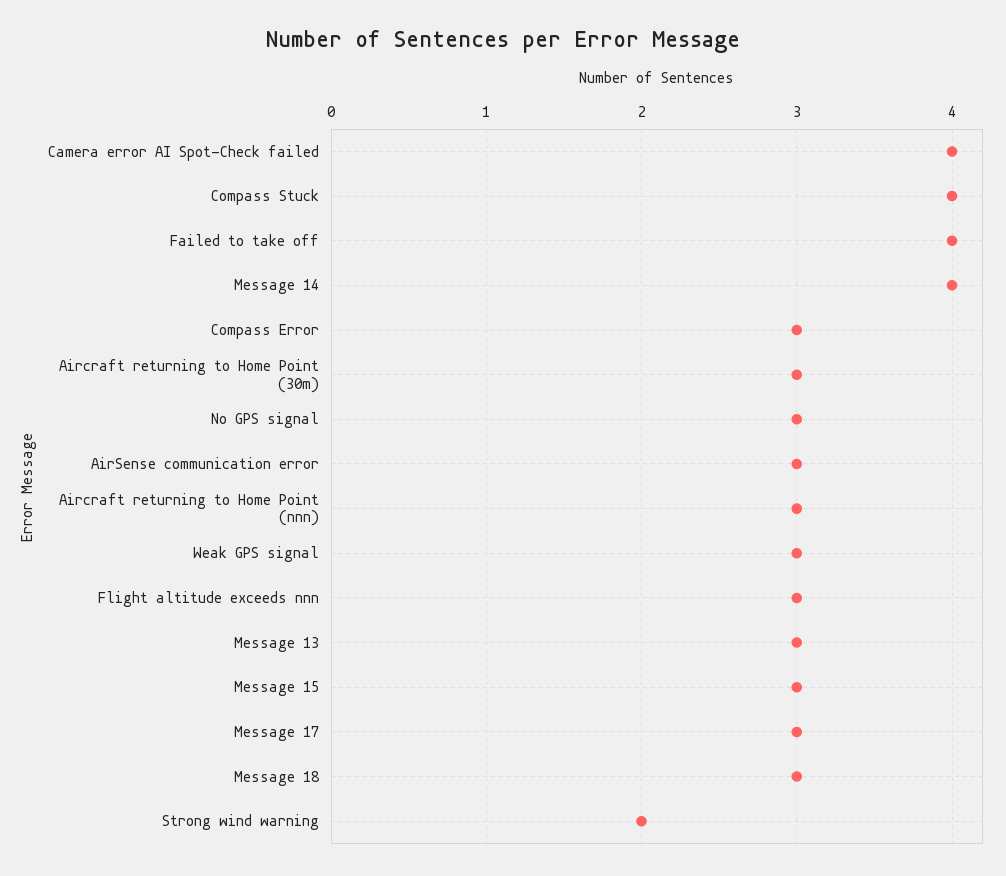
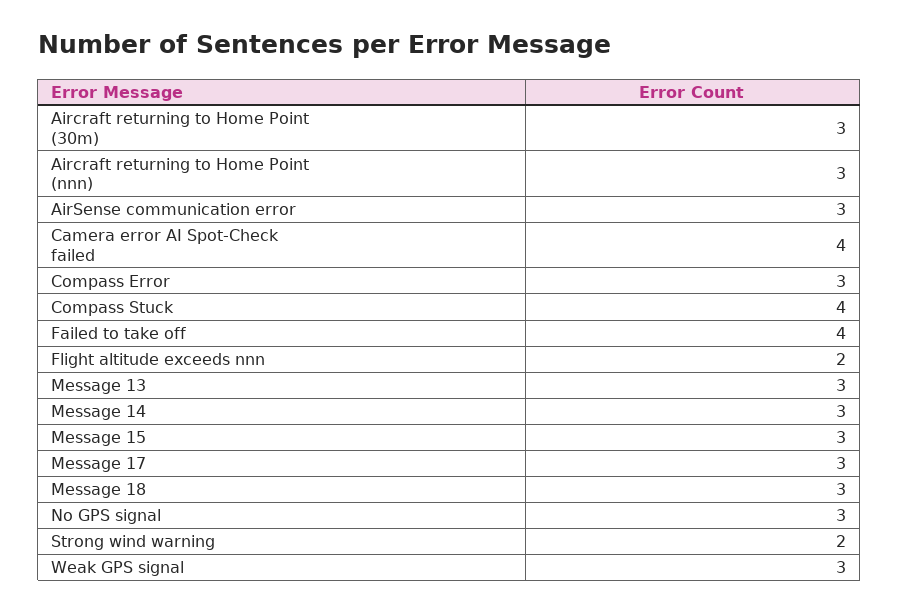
  {
    "Camera error AI Spot-Check failed": 4,
    "Compass Stuck": 4,
    "Failed to take off": 4,
-   "Message 14": 4,
+   "Message 14": 3,
    "Compass Error": 3,
    "Aircraft returning to Home Point (30m)": 3,
    "No GPS signal": 3,
    "AirSense communication error": 3,
    "Aircraft returning to Home Point (nnn)": 3,
    "Weak GPS signal": 3,
-   "Flight altitude exceeds nnn": 3,
+   "Flight altitude exceeds nnn": 2,
    "Message 13": 3,
    "Message 15": 3,
    "Message 17": 3,
    "Message 18": 3,
    "Strong wind warning": 2
  }

